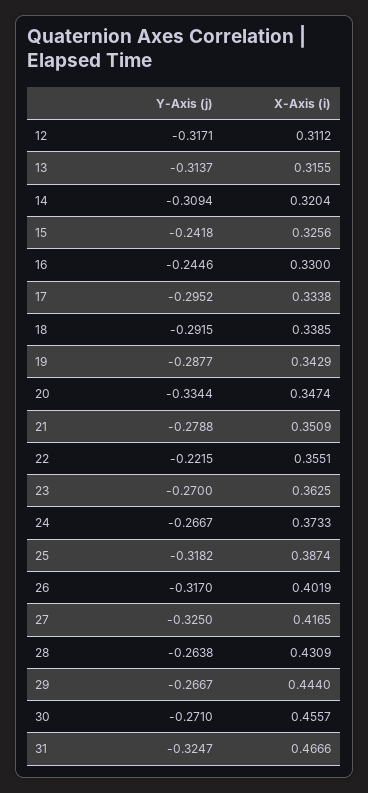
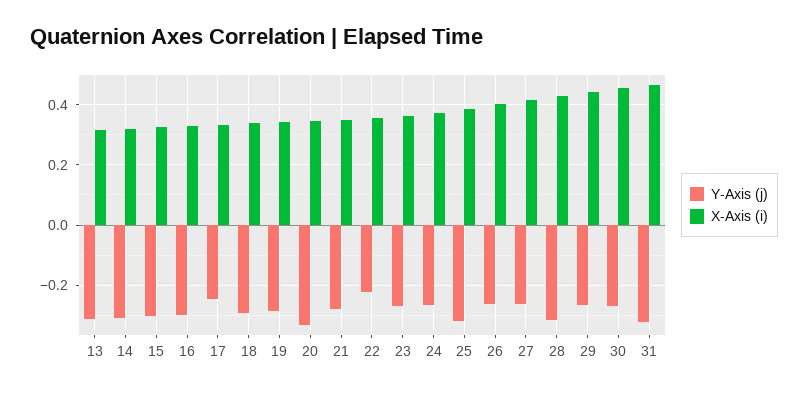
  {
    "Y-Axis (j)": {
-     "12": -0.3171,
      "13": -0.3137,
      "14": -0.3094,
-     "15": -0.2418,
+     "15": -0.3,
-     "16": -0.2446,
+     "16": -0.3,
-     "17": -0.2952,
+     "17": -0.24,
      "18": -0.2915,
      "19": -0.2877,
      "20": -0.3344,
      "21": -0.2788,
      "22": -0.2215,
      "23": -0.27,
      "24": -0.2667,
      "25": -0.3182,
-     "26": -0.317,
+     "26": -0.26,
-     "27": -0.325,
+     "27": -0.26,
-     "28": -0.2638,
+     "28": -0.32,
      "29": -0.2667,
      "30": -0.271,
      "31": -0.3247
    },
    "X-Axis (i)": {
-     "12": 0.3112,
      "13": 0.3155,
      "14": 0.3204,
      "15": 0.3256,
      "16": 0.33,
      "17": 0.3338,
      "18": 0.3385,
      "19": 0.3429,
      "20": 0.3474,
      "21": 0.3509,
      "22": 0.3551,
      "23": 0.3625,
      "24": 0.3733,
      "25": 0.3874,
      "26": 0.4019,
      "27": 0.4165,
      "28": 0.4309,
      "29": 0.444,
      "30": 0.4557,
      "31": 0.4666
    }
  }

